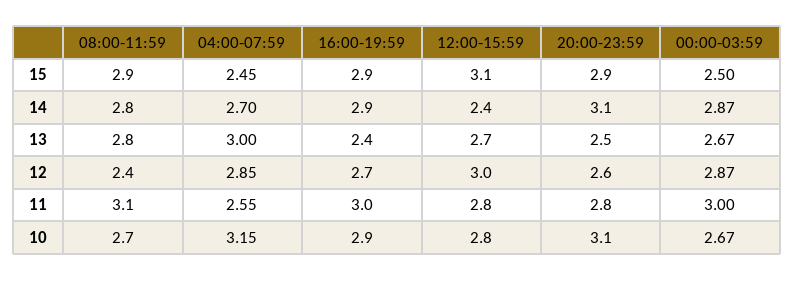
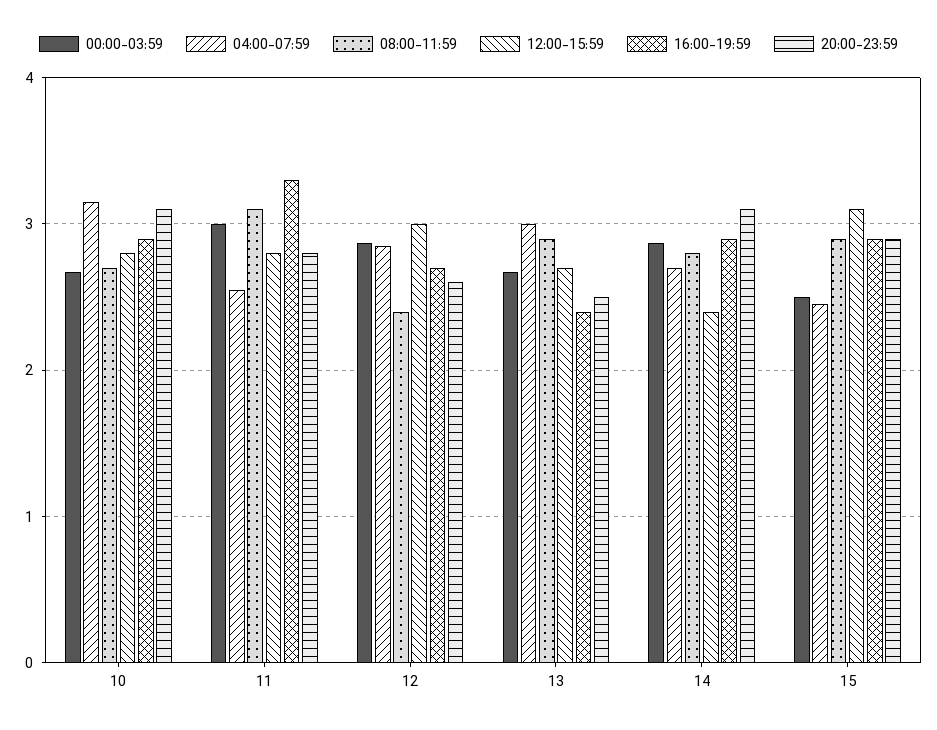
  {
    "08:00-11:59": {
      "15": 2.9,
      "14": 2.8,
-     "13": 2.8,
+     "13": 2.9,
      "12": 2.4,
      "11": 3.1,
      "10": 2.7
    },
    "04:00-07:59": {
      "15": 2.45,
      "14": 2.7,
      "13": 3,
      "12": 2.85,
      "11": 2.55,
      "10": 3.15
    },
    "16:00-19:59": {
      "15": 2.9,
      "14": 2.9,
      "13": 2.4,
      "12": 2.7,
-     "11": 3,
+     "11": 3.3,
      "10": 2.9
    },
    "12:00-15:59": {
      "15": 3.1,
      "14": 2.4,
      "13": 2.7,
      "12": 3,
      "11": 2.8,
      "10": 2.8
    },
    "20:00-23:59": {
      "15": 2.9,
      "14": 3.1,
      "13": 2.5,
      "12": 2.6,
      "11": 2.8,
      "10": 3.1
    },
    "00:00-03:59": {
      "15": 2.5,
      "14": 2.87,
      "13": 2.67,
      "12": 2.87,
      "11": 3,
      "10": 2.67
    }
  }

